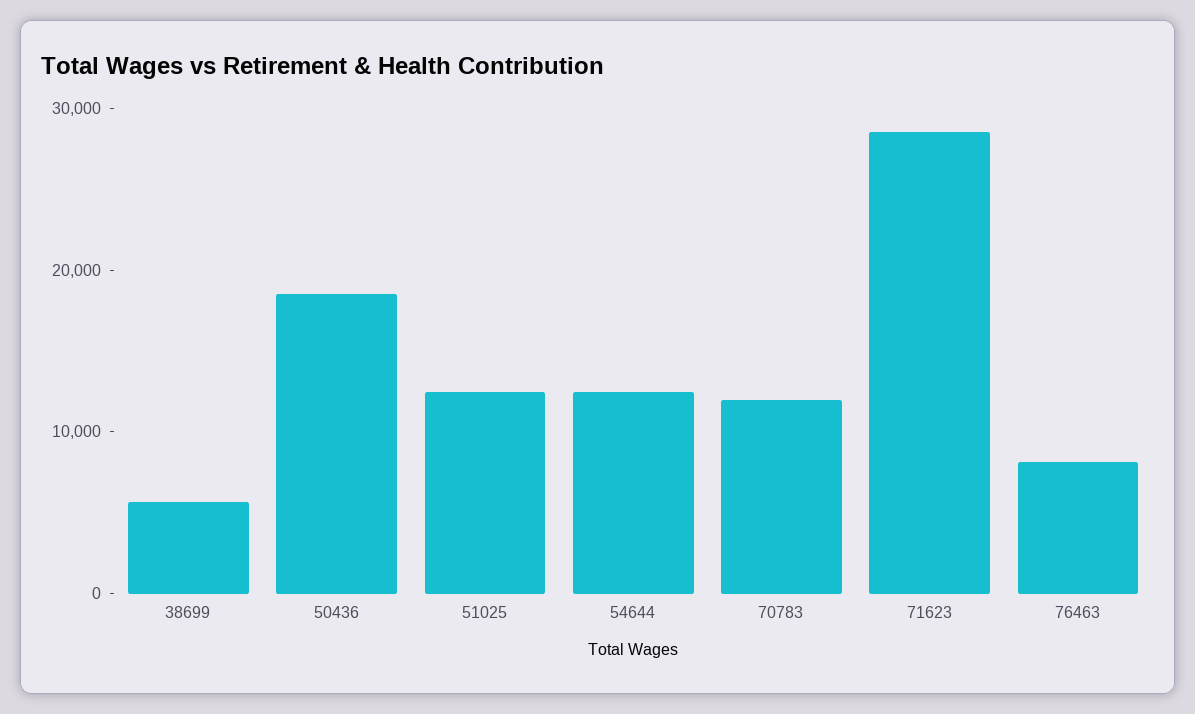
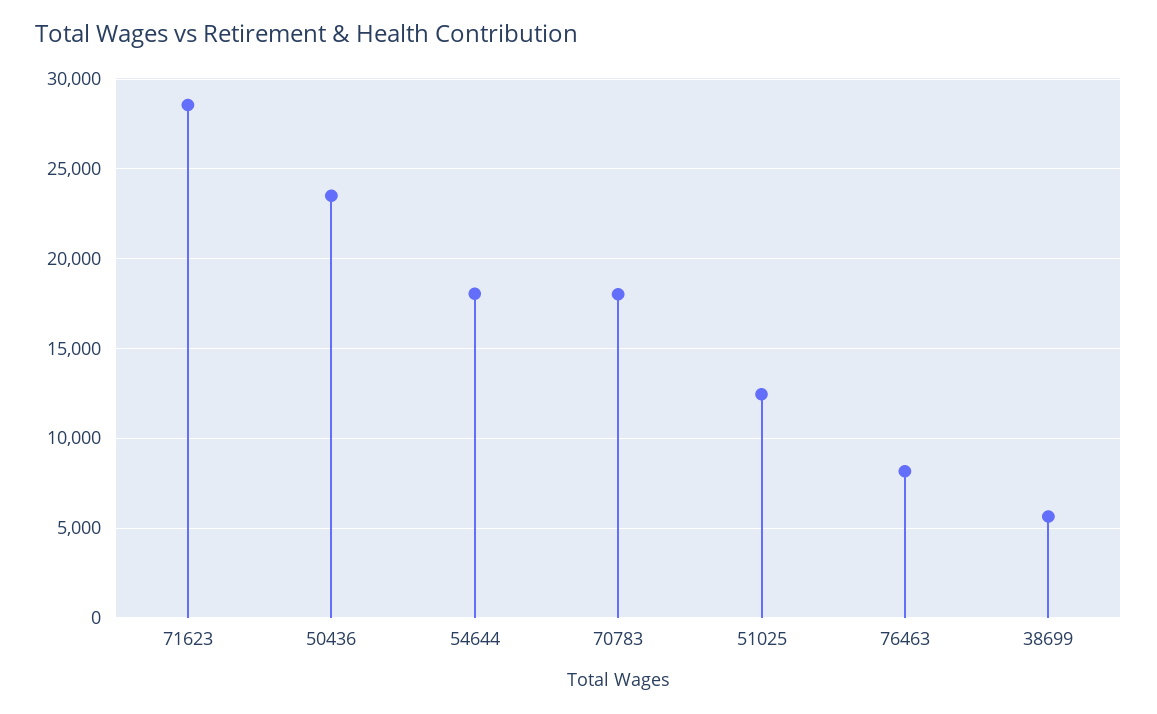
  {
    "38699": 5500,
-   "50436": 18000,
+   "50436": 23500,
    "51025": 12500,
-   "54644": 12000,
+   "54644": 18000,
-   "70783": 12000,
+   "70783": 18000,
    "71623": 28500,
    "76463": 8000
  }

